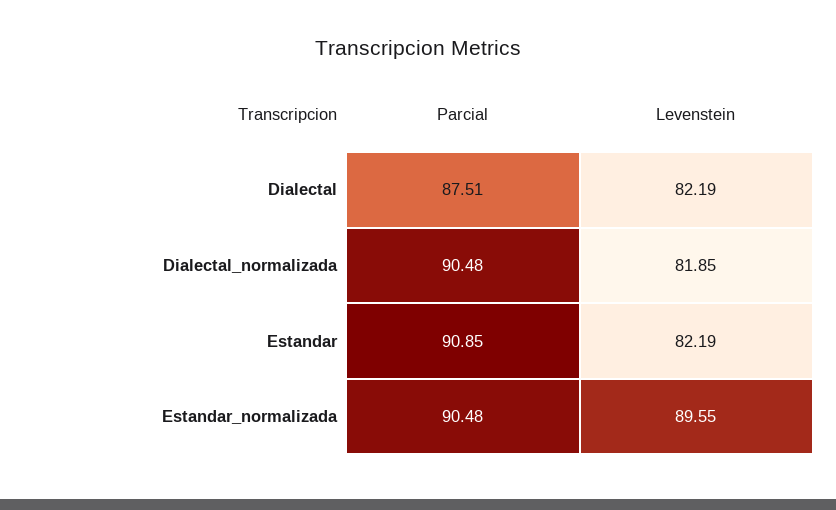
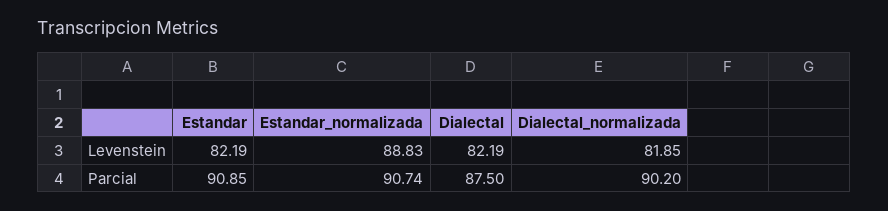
  {
    "Parcial": {
-     "Dialectal": 87.51,
+     "Dialectal": 87.5,
-     "Dialectal_normalizada": 90.48,
+     "Dialectal_normalizada": 90.2,
      "Estandar": 90.85,
-     "Estandar_normalizada": 90.48
+     "Estandar_normalizada": 90.74
    },
    "Levenstein": {
      "Dialectal": 82.19,
      "Dialectal_normalizada": 81.85,
      "Estandar": 82.19,
-     "Estandar_normalizada": 89.55
+     "Estandar_normalizada": 88.83
    }
  }

